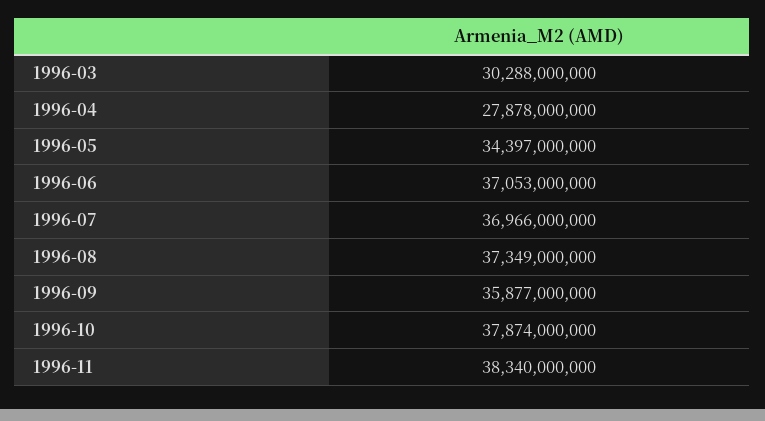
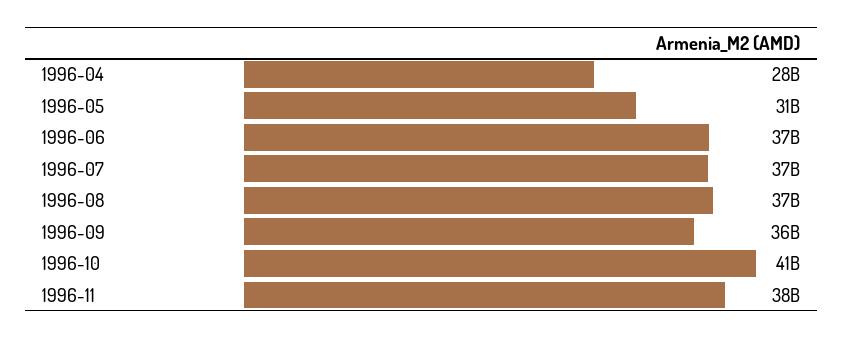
  {
-   "1996-03": 30288000000,
    "1996-04": 27878000000,
-   "1996-05": 34397000000,
+   "1996-05": 31000000000,
    "1996-06": 37053000000,
    "1996-07": 36966000000,
    "1996-08": 37349000000,
    "1996-09": 35877000000,
-   "1996-10": 37874000000,
+   "1996-10": 41000000000,
    "1996-11": 38340000000
  }

